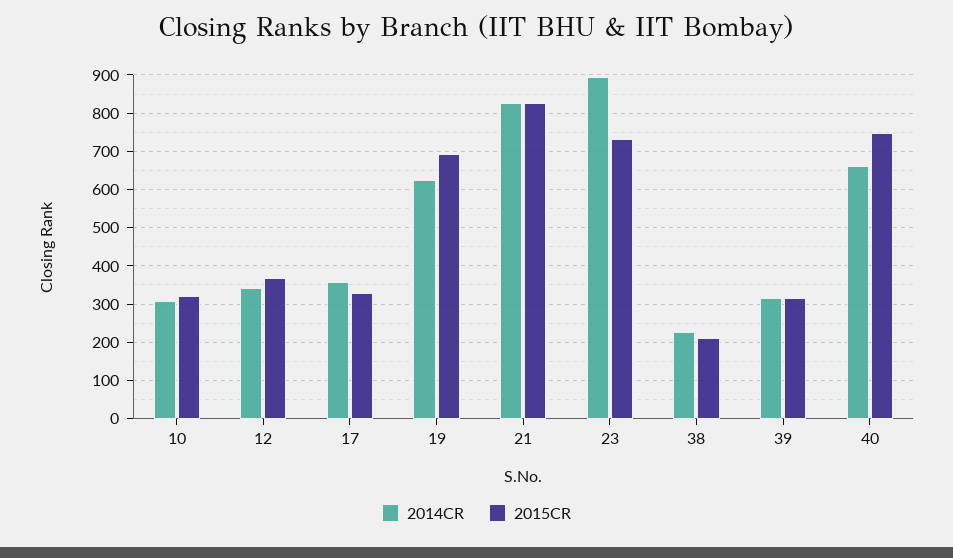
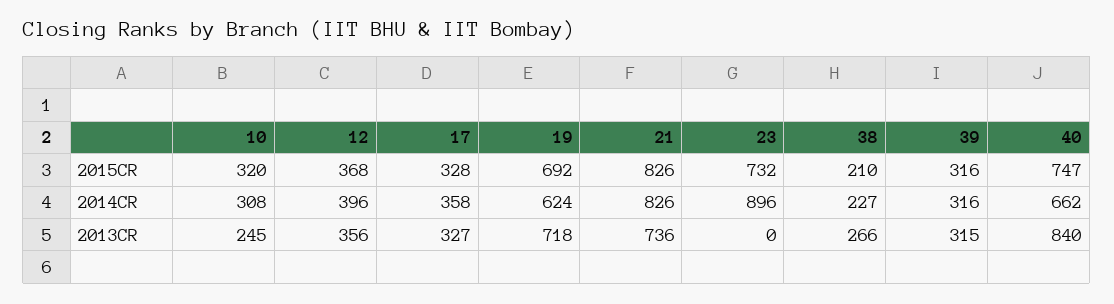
  {
    "2014CR": {
      "10": 308,
-     "12": 340,
+     "12": 396,
      "17": 358,
      "19": 624,
      "21": 826,
      "23": 896,
      "38": 227,
      "39": 316,
      "40": 662
    },
    "2015CR": {
      "10": 320,
      "12": 368,
      "17": 328,
      "19": 692,
      "21": 826,
      "23": 732,
      "38": 210,
      "39": 316,
      "40": 747
-   }
+   },
+   "2013CR": {
+     "10": 245,
+     "12": 356,
+     "17": 327,
+     "19": 718,
+     "21": 736,
+     "23": 0,
+     "38": 266,
+     "39": 315,
+     "40": 840
+   }
  }

